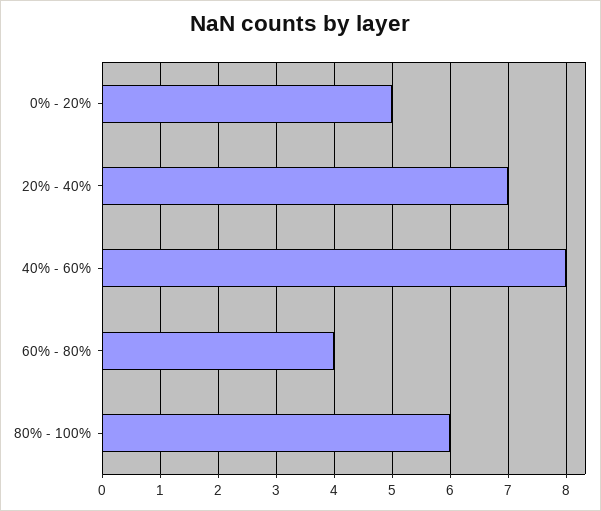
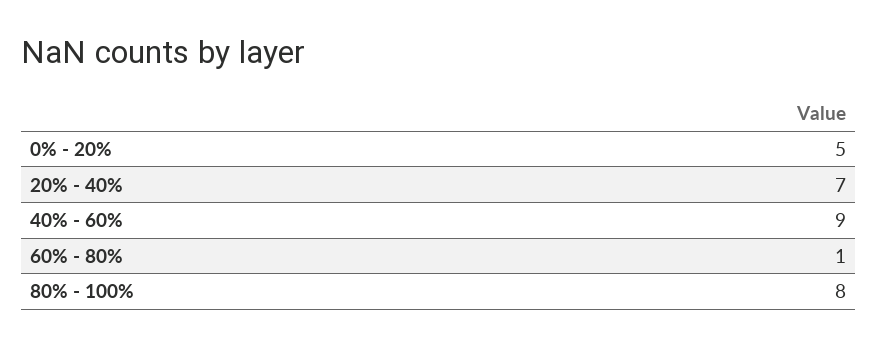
  {
    "0% - 20%": 5,
    "20% - 40%": 7,
-   "40% - 60%": 8,
+   "40% - 60%": 9,
-   "60% - 80%": 4,
+   "60% - 80%": 1,
-   "80% - 100%": 6
+   "80% - 100%": 8
  }

